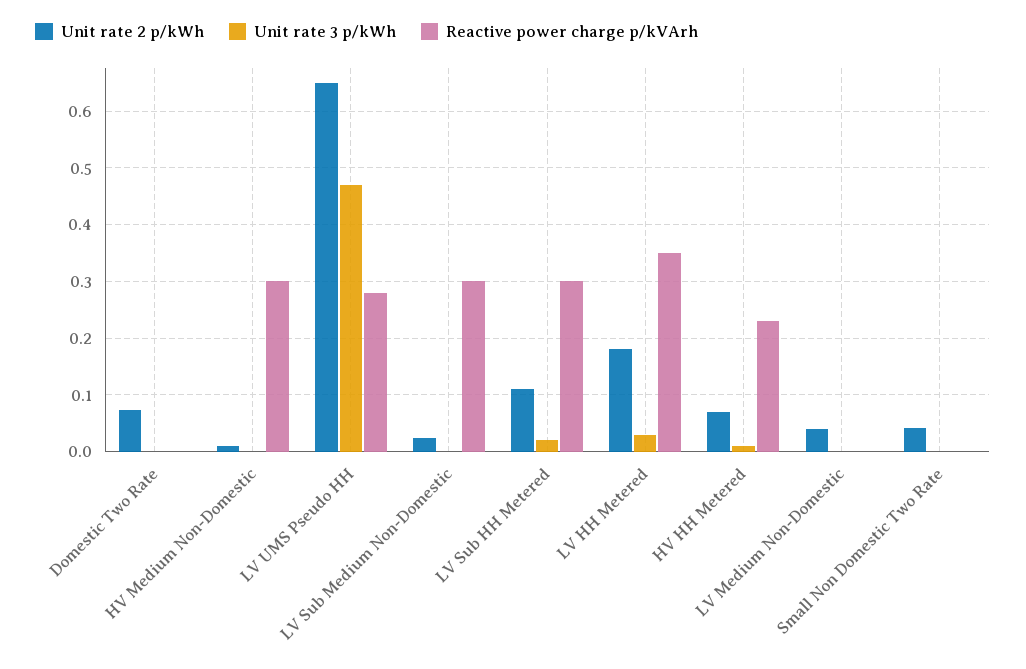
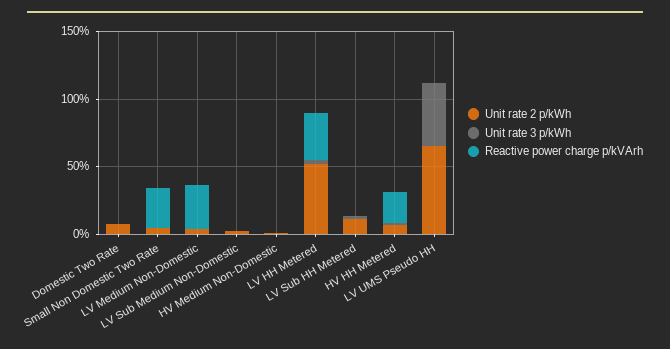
  {
    "Unit rate 2 p/kWh": {
      "Domestic Two Rate": 0.08,
      "HV Medium Non-Domestic": 0.02,
      "LV UMS Pseudo HH": 0.66,
      "LV Sub Medium Non-Domestic": 0.02,
      "LV Sub HH Metered": 0.12,
-     "LV HH Metered": 0.18,
+     "LV HH Metered": 0.5,
      "HV HH Metered": 0.08,
      "LV Medium Non-Domestic": 0.04,
      "Small Non Domestic Two Rate": 0.04
    },
    "Unit rate 3 p/kWh": {
      "Domestic Two Rate": 0,
      "HV Medium Non-Domestic": 0,
      "LV UMS Pseudo HH": 0.48,
      "LV Sub Medium Non-Domestic": 0,
      "LV Sub HH Metered": 0.02,
      "LV HH Metered": 0.04,
      "HV HH Metered": 0.02,
      "LV Medium Non-Domestic": 0,
      "Small Non Domestic Two Rate": 0
    },
    "Reactive power charge p/kVArh": {
      "Domestic Two Rate": 0,
-     "HV Medium Non-Domestic": 0.3,
+     "HV Medium Non-Domestic": 0,
-     "LV UMS Pseudo HH": 0.28,
+     "LV UMS Pseudo HH": 0,
-     "LV Sub Medium Non-Domestic": 0.3,
+     "LV Sub Medium Non-Domestic": 0,
-     "LV Sub HH Metered": 0.3,
+     "LV Sub HH Metered": 0,
      "LV HH Metered": 0.36,
      "HV HH Metered": 0.24,
-     "LV Medium Non-Domestic": 0,
+     "LV Medium Non-Domestic": 0.3,
-     "Small Non Domestic Two Rate": 0
+     "Small Non Domestic Two Rate": 0.3
    }
  }

